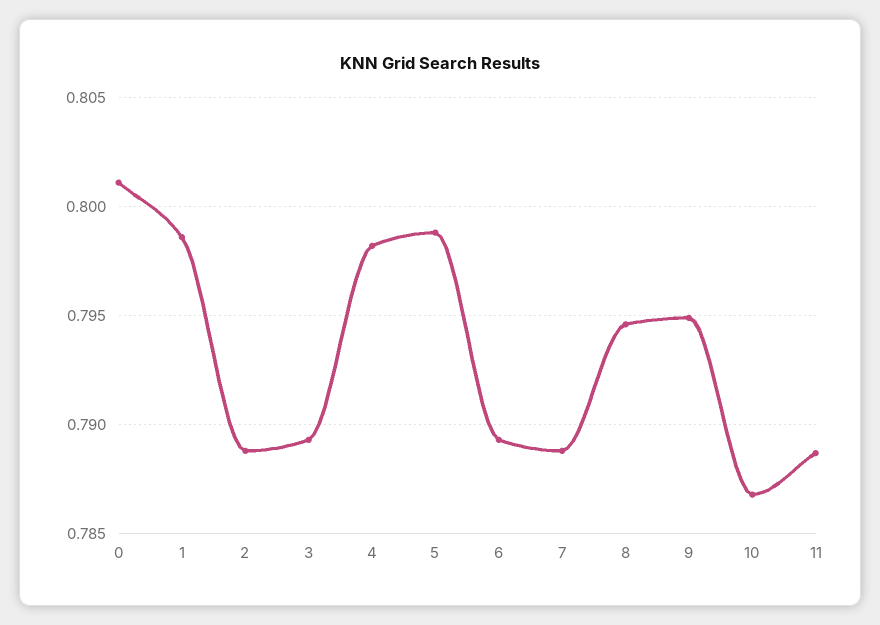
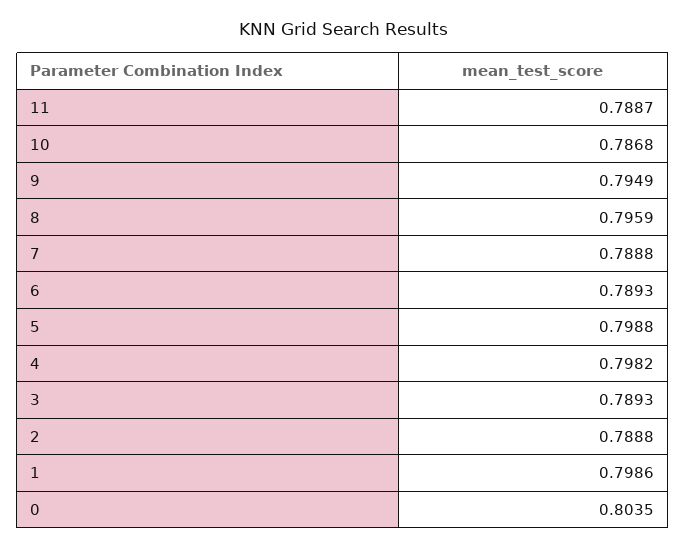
  {
-   "0": 0.801,
+   "0": 0.8035,
    "1": 0.7986,
    "2": 0.7888,
    "3": 0.7893,
    "4": 0.7982,
    "5": 0.7988,
    "6": 0.7893,
    "7": 0.7888,
-   "8": 0.7945,
+   "8": 0.7959,
    "9": 0.7949,
    "10": 0.7868,
    "11": 0.7887
  }

